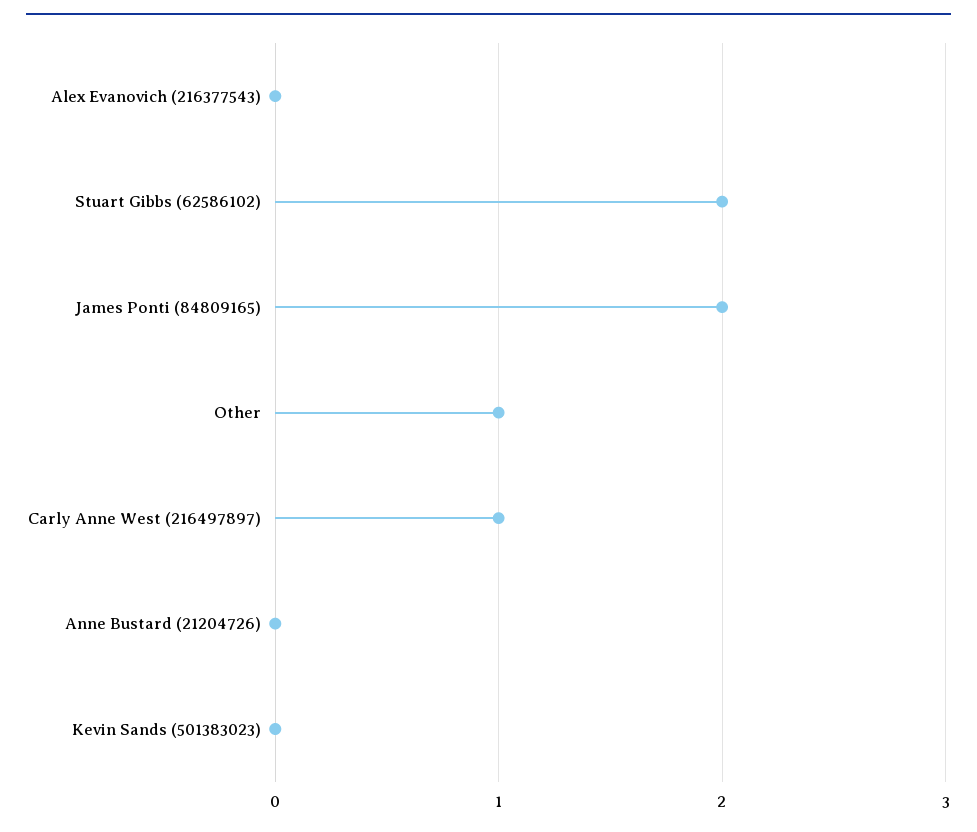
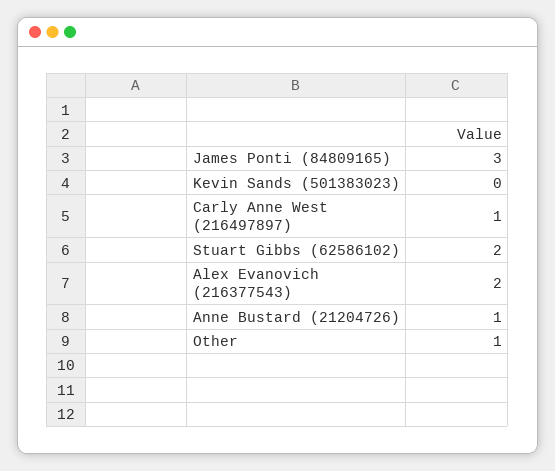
  {
-   "Alex Evanovich (216377543)": 0,
+   "Alex Evanovich (216377543)": 2,
    "Stuart Gibbs (62586102)": 2,
-   "James Ponti (84809165)": 2,
+   "James Ponti (84809165)": 3,
    "Other": 1,
    "Carly Anne West (216497897)": 1,
-   "Anne Bustard (21204726)": 0,
+   "Anne Bustard (21204726)": 1,
    "Kevin Sands (501383023)": 0
  }

